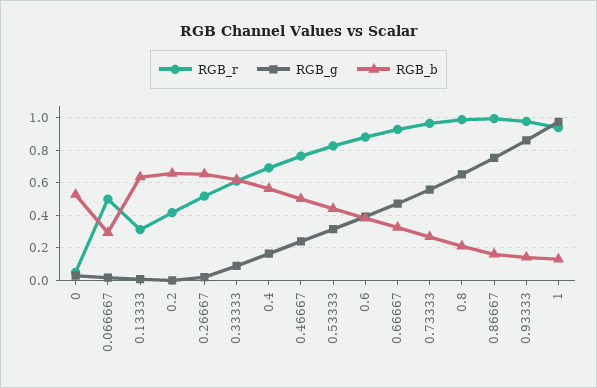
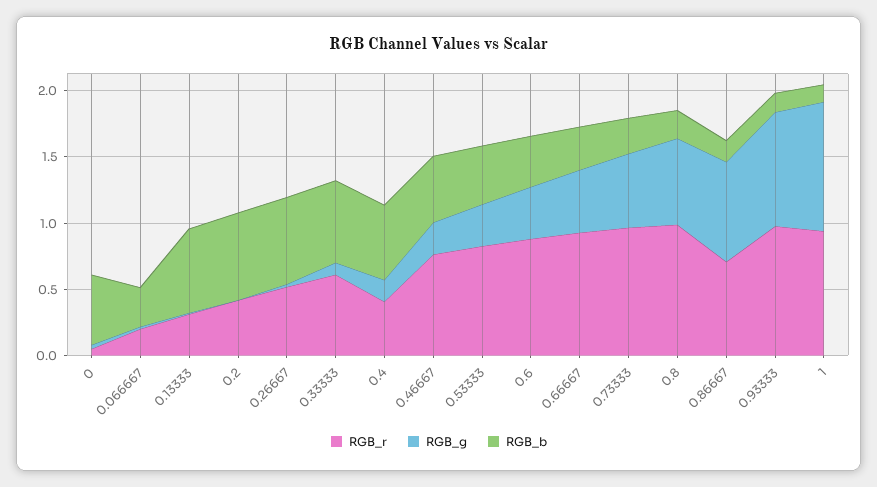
  {
    "RGB_r": {
      "0": 0.05,
-     "0.066667": 0.5,
+     "0.066667": 0.2,
      "0.13333": 0.3,
      "0.2": 0.4,
      "0.26667": 0.5,
      "0.33333": 0.6,
-     "0.4": 0.7,
+     "0.4": 0.4,
      "0.46667": 0.75,
      "0.53333": 0.85,
      "0.6": 0.9,
      "0.66667": 0.95,
      "0.73333": 0.95,
      "0.8": 1,
-     "0.86667": 1,
+     "0.86667": 0.7,
      "0.93333": 1,
      "1": 0.95
    },
    "RGB_g": {
      "0": 0.05,
      "0.066667": 0,
      "0.13333": 0,
      "0.2": 0,
      "0.26667": 0,
      "0.33333": 0.1,
      "0.4": 0.15,
      "0.46667": 0.25,
      "0.53333": 0.3,
      "0.6": 0.4,
      "0.66667": 0.45,
      "0.73333": 0.55,
      "0.8": 0.65,
      "0.86667": 0.75,
      "0.93333": 0.85,
      "1": 1
    },
    "RGB_b": {
      "0": 0.55,
      "0.066667": 0.3,
      "0.13333": 0.65,
      "0.2": 0.65,
      "0.26667": 0.65,
      "0.33333": 0.6,
      "0.4": 0.55,
      "0.46667": 0.5,
      "0.53333": 0.45,
      "0.6": 0.4,
      "0.66667": 0.35,
      "0.73333": 0.25,
      "0.8": 0.2,
      "0.86667": 0.15,
      "0.93333": 0.15,
      "1": 0.15
    }
  }

